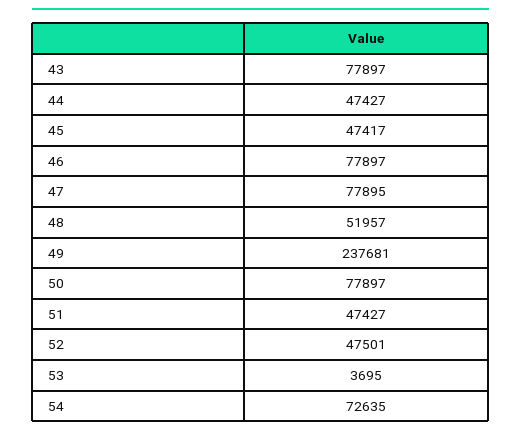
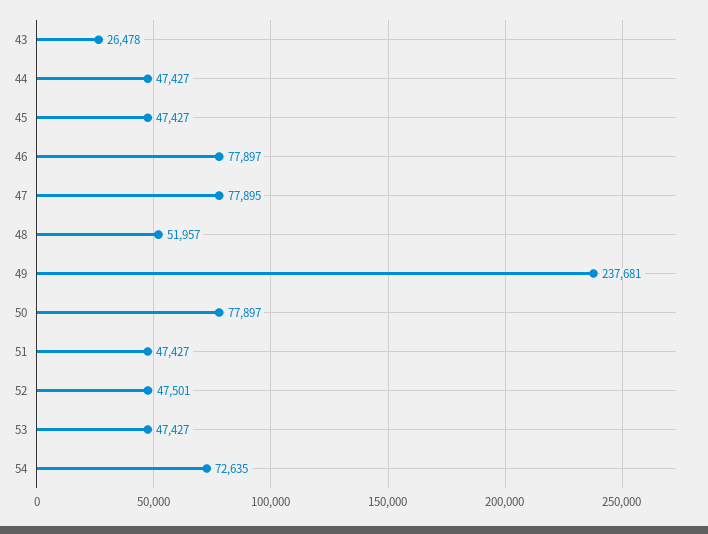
  {
-   "43": 77897,
+   "43": 26478,
    "44": 47427,
-   "45": 47417,
+   "45": 47427,
    "46": 77897,
    "47": 77895,
    "48": 51957,
    "49": 237681,
    "50": 77897,
    "51": 47427,
    "52": 47501,
-   "53": 3695,
+   "53": 47427,
    "54": 72635
  }

